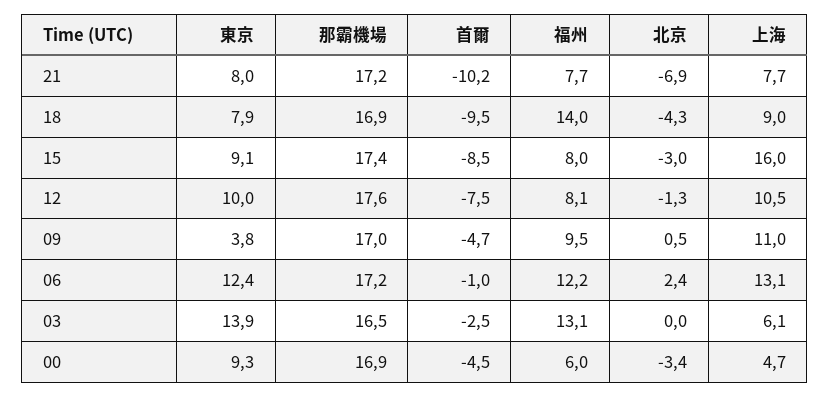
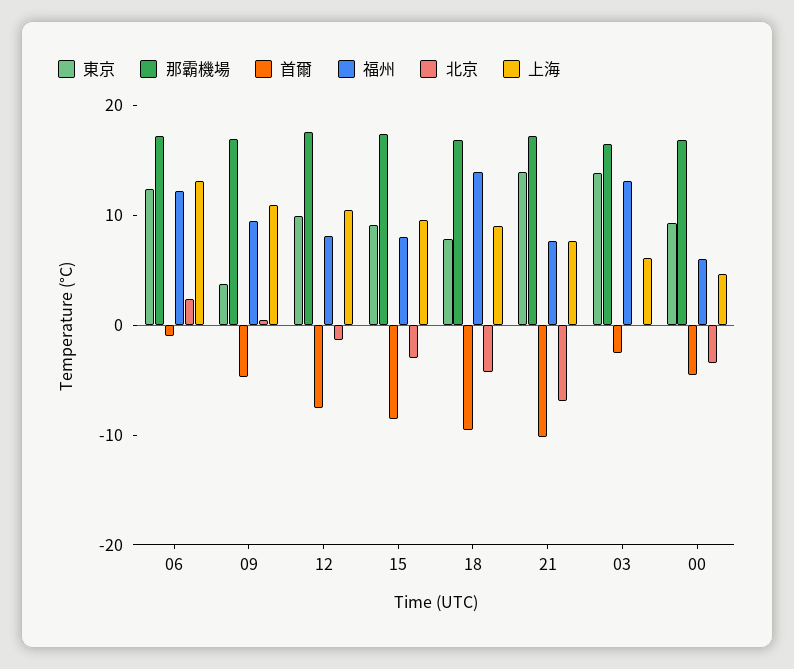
  {
    "東京": {
-     "21": 8,
+     "21": 14,
      "18": 7.9,
      "15": 9.1,
      "12": 10,
      "09": 3.8,
      "06": 12.4,
      "03": 13.9,
      "00": 9.3
    },
    "那霸機場": {
      "21": 17.2,
      "18": 16.9,
      "15": 17.4,
      "12": 17.6,
      "09": 17,
      "06": 17.2,
      "03": 16.5,
      "00": 16.9
    },
    "首爾": {
      "21": -10.2,
      "18": -9.5,
      "15": -8.5,
      "12": -7.5,
      "09": -4.7,
      "06": -1,
      "03": -2.5,
      "00": -4.5
    },
    "福州": {
      "21": 7.7,
      "18": 14,
      "15": 8,
      "12": 8.1,
      "09": 9.5,
      "06": 12.2,
      "03": 13.1,
      "00": 6
    },
    "北京": {
      "21": -6.9,
      "18": -4.3,
      "15": -3,
      "12": -1.3,
      "09": 0.5,
      "06": 2.4,
      "03": 0,
      "00": -3.4
    },
    "上海": {
      "21": 7.7,
      "18": 9,
-     "15": 16,
+     "15": 10,
      "12": 10.5,
      "09": 11,
      "06": 13.1,
      "03": 6.1,
      "00": 4.7
    }
  }

